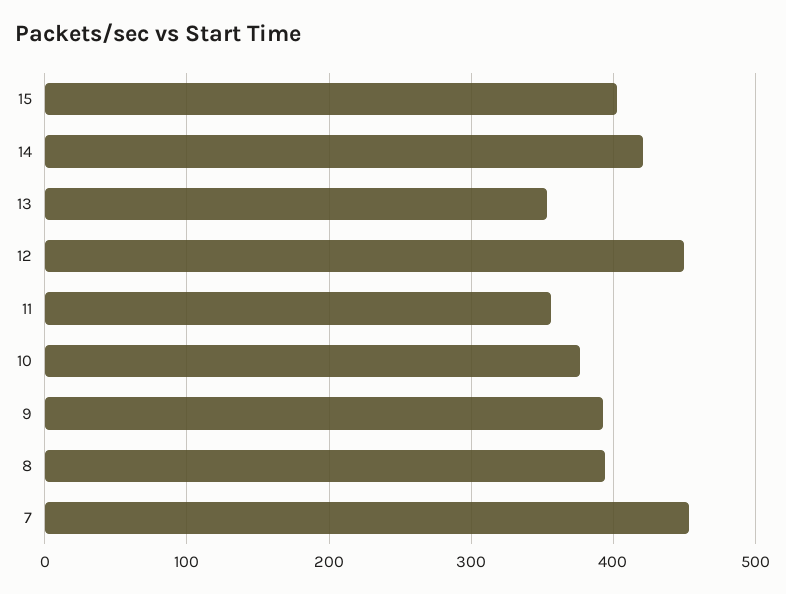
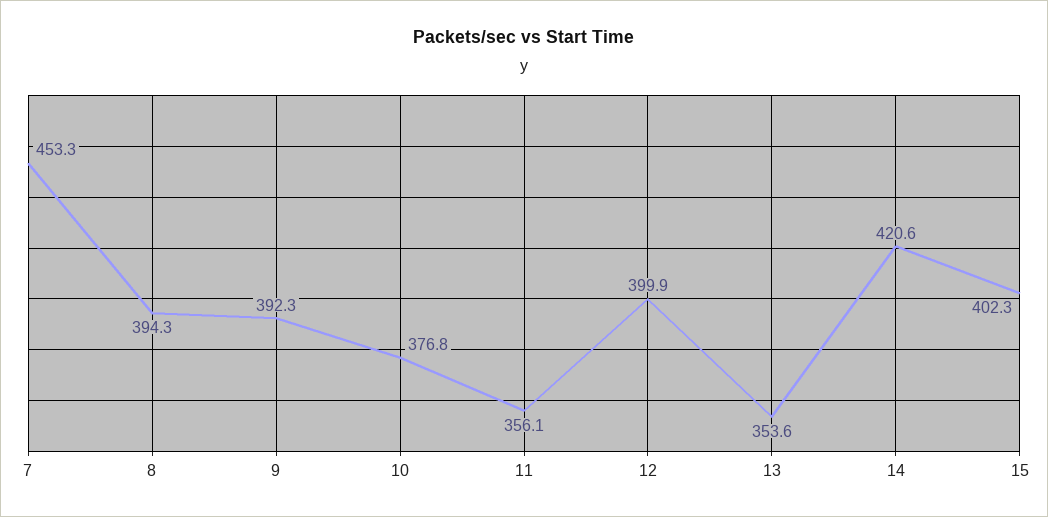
  {
    "15": 402.3,
    "14": 420.6,
    "13": 353.6,
-   "12": 450,
+   "12": 399.9,
    "11": 356.1,
    "10": 376.8,
    "9": 392.3,
    "8": 394.3,
    "7": 453.3
  }

